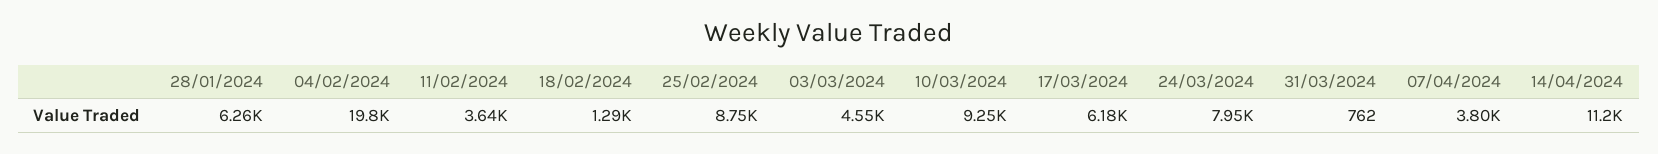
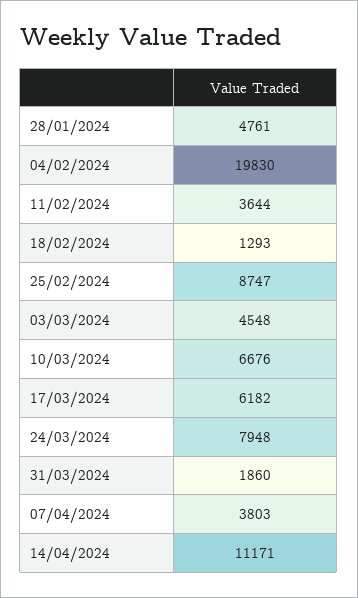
  {
-   "28/01/2024": 6260,
+   "28/01/2024": 4761,
    "04/02/2024": 19830,
    "11/02/2024": 3644,
    "18/02/2024": 1293,
    "25/02/2024": 8747,
    "03/03/2024": 4548,
-   "10/03/2024": 9250,
+   "10/03/2024": 6676,
    "17/03/2024": 6182,
    "24/03/2024": 7948,
-   "31/03/2024": 762,
+   "31/03/2024": 1860,
    "07/04/2024": 3803,
    "14/04/2024": 11171
  }

